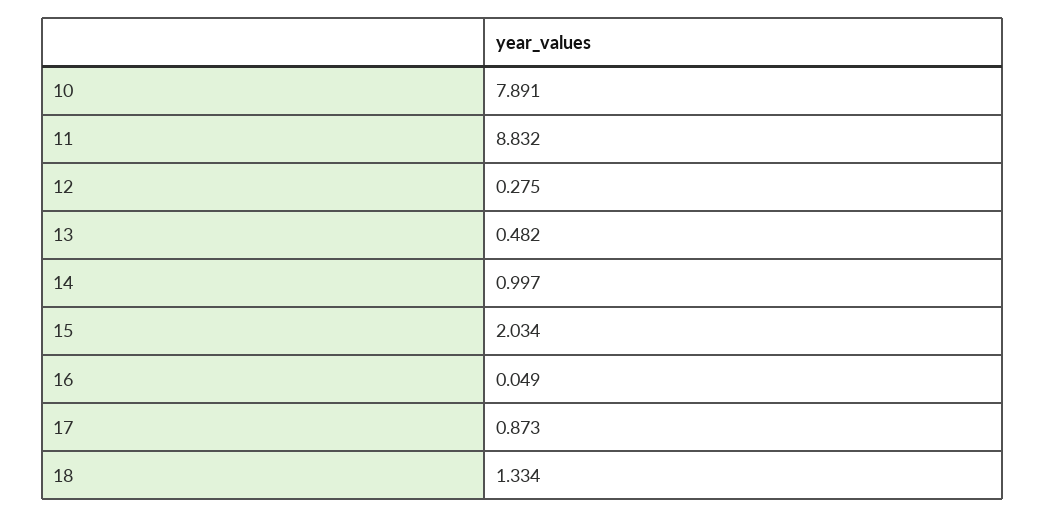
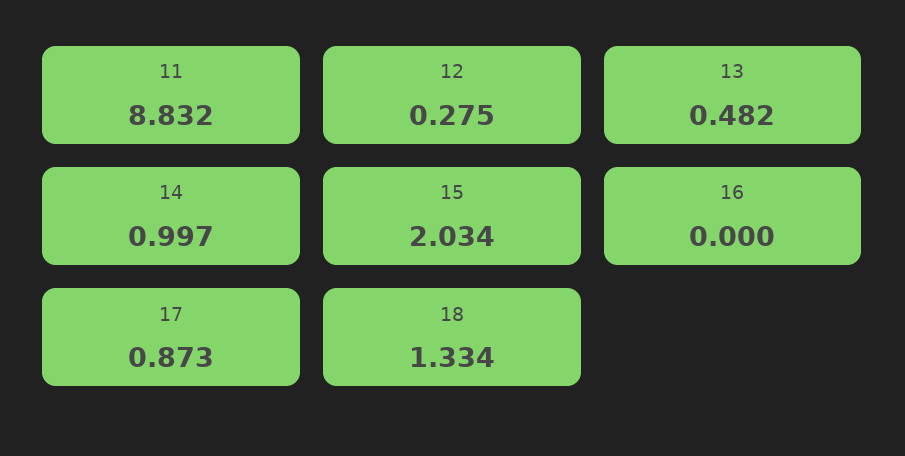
  {
-   "10": 7.891,
    "11": 8.832,
    "12": 0.275,
    "13": 0.482,
    "14": 0.997,
    "15": 2.034,
-   "16": 0.049,
+   "16": 0,
    "17": 0.873,
    "18": 1.334
  }

